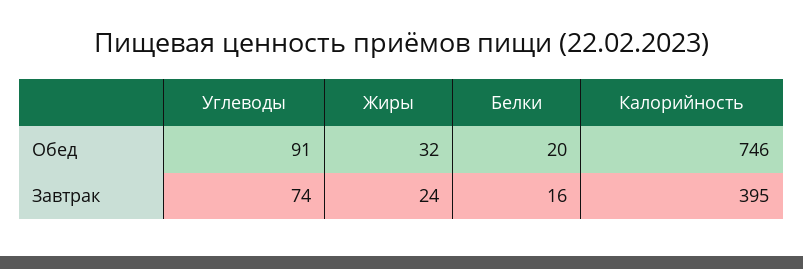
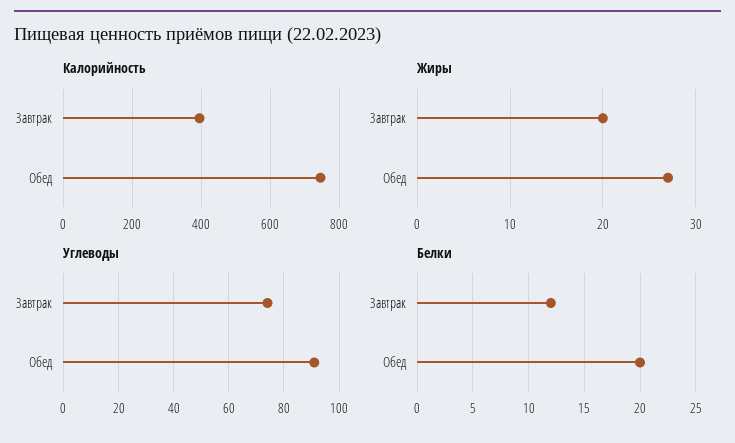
  {
    "Углеводы": {
      "Обед": 91,
      "Завтрак": 74
    },
    "Жиры": {
-     "Обед": 32,
+     "Обед": 27,
-     "Завтрак": 24
+     "Завтрак": 20
    },
    "Белки": {
      "Обед": 20,
-     "Завтрак": 16
+     "Завтрак": 12
    },
    "Калорийность": {
      "Обед": 746,
      "Завтрак": 395
    }
  }

